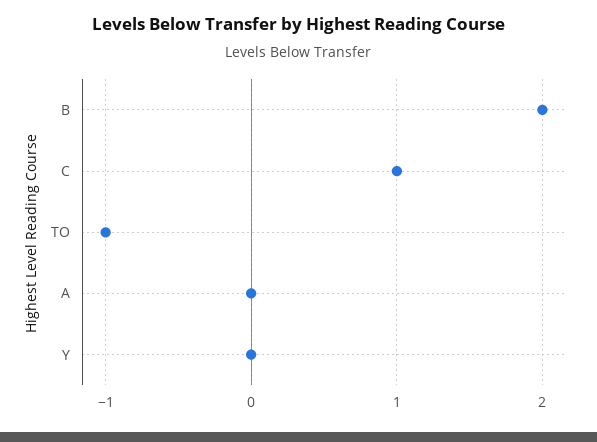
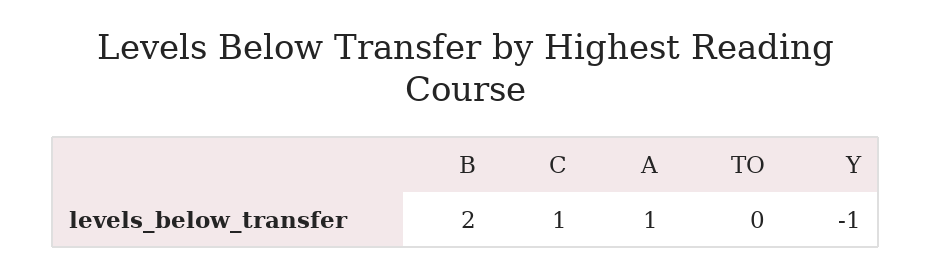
  {
    "B": 2,
    "C": 1,
-   "TO": -1,
+   "TO": 0,
-   "A": 0,
+   "A": 1,
-   "Y": 0
+   "Y": -1
  }

